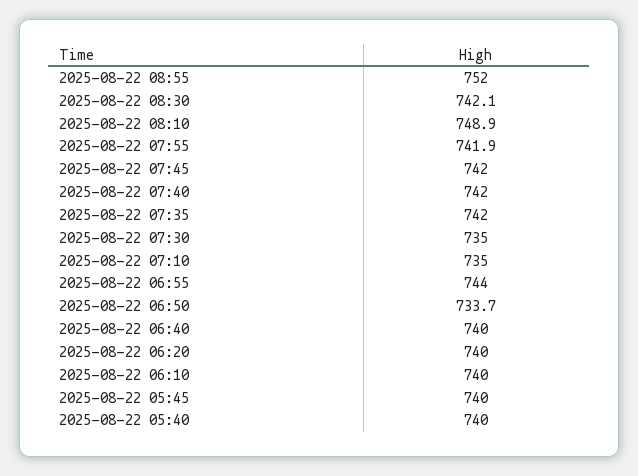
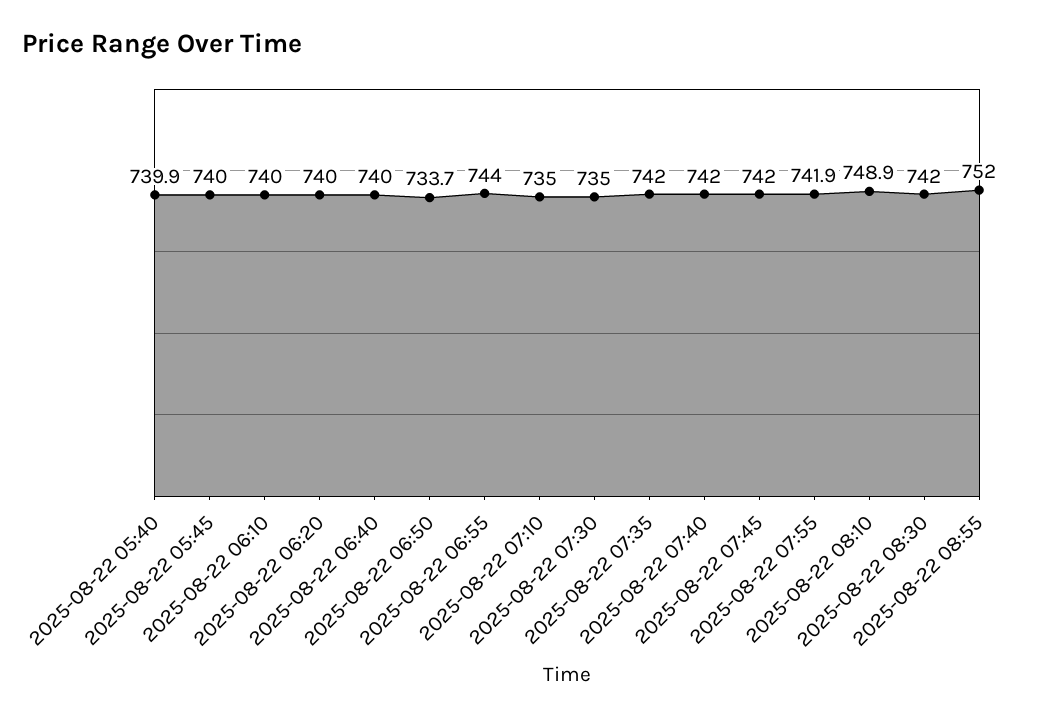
  {
    "2025-08-22 08:55": 752,
-   "2025-08-22 08:30": 742.1,
+   "2025-08-22 08:30": 742,
    "2025-08-22 08:10": 748.9,
    "2025-08-22 07:55": 741.9,
    "2025-08-22 07:45": 742,
    "2025-08-22 07:40": 742,
    "2025-08-22 07:35": 742,
    "2025-08-22 07:30": 735,
    "2025-08-22 07:10": 735,
    "2025-08-22 06:55": 744,
    "2025-08-22 06:50": 733.7,
    "2025-08-22 06:40": 740,
    "2025-08-22 06:20": 740,
    "2025-08-22 06:10": 740,
    "2025-08-22 05:45": 740,
-   "2025-08-22 05:40": 740
+   "2025-08-22 05:40": 739.9
  }

